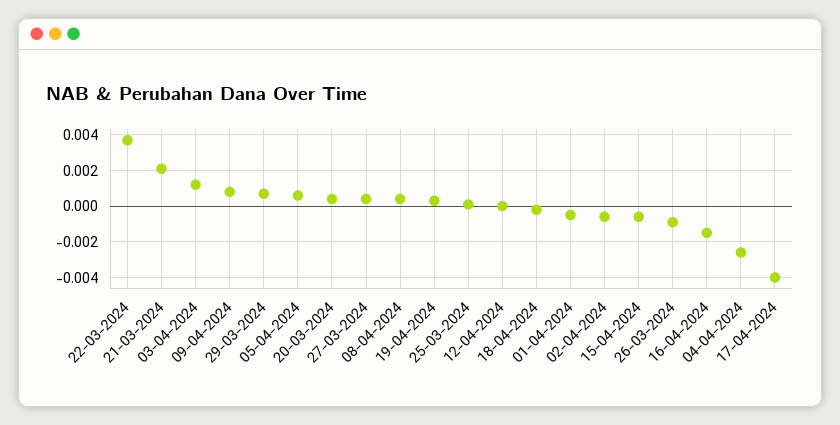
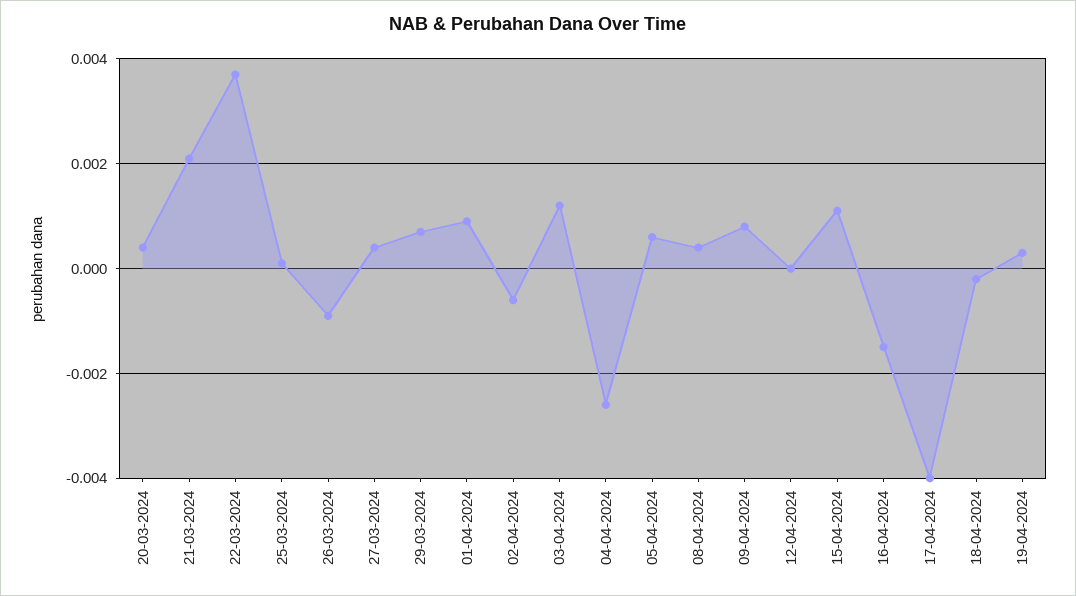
  {
    "22-03-2024": 0.0035,
    "21-03-2024": 0.002,
    "03-04-2024": 0.001,
    "09-04-2024": 0.001,
    "29-03-2024": 0.0005,
    "05-04-2024": 0.0005,
    "20-03-2024": 0.0005,
    "27-03-2024": 0.0005,
    "08-04-2024": 0.0005,
    "19-04-2024": 0.0005,
    "25-03-2024": 0,
    "12-04-2024": 0,
    "18-04-2024": 0,
-   "01-04-2024": -0.0005,
+   "01-04-2024": 0.001,
    "02-04-2024": -0.0005,
-   "15-04-2024": -0.0005,
+   "15-04-2024": 0.001,
    "26-03-2024": -0.001,
    "16-04-2024": -0.0015,
    "04-04-2024": -0.0025,
    "17-04-2024": -0.004
  }

